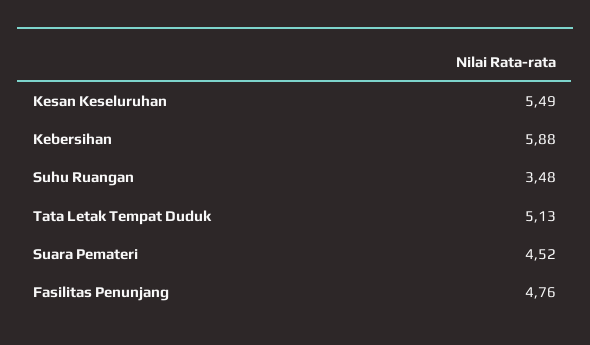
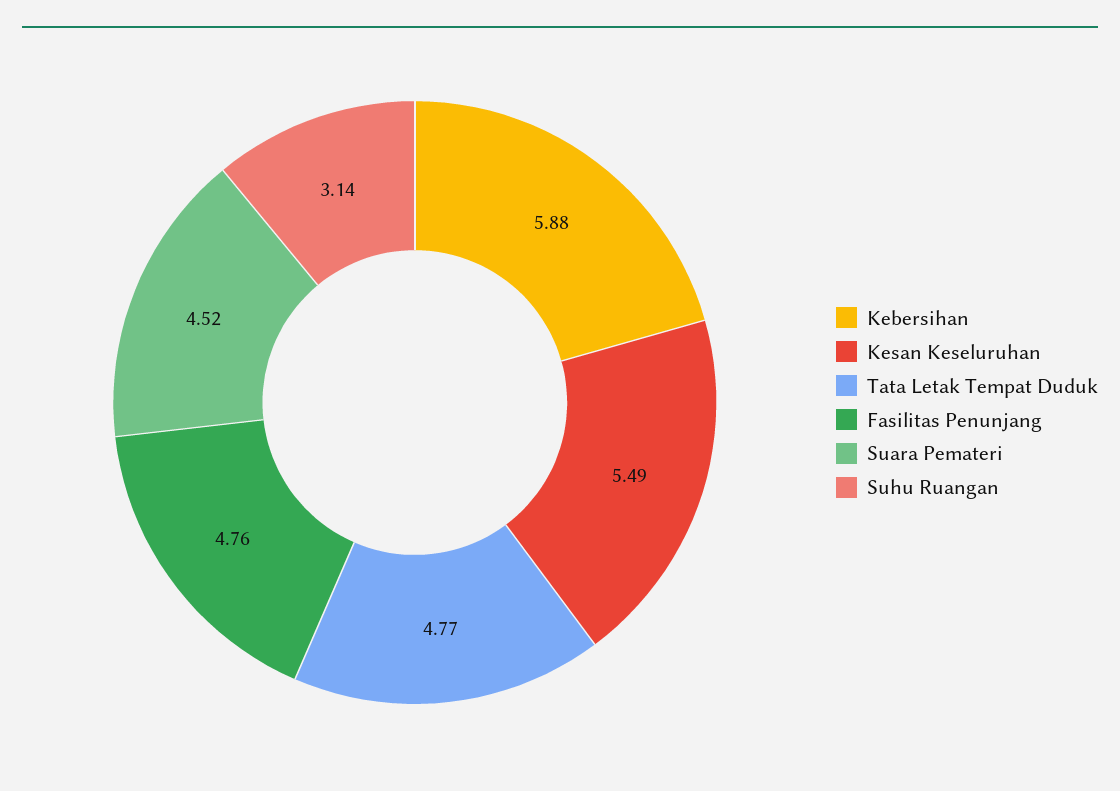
  {
    "Kesan Keseluruhan": 5.49,
    "Kebersihan": 5.88,
-   "Suhu Ruangan": 3.48,
+   "Suhu Ruangan": 3.14,
-   "Tata Letak Tempat Duduk": 5.13,
+   "Tata Letak Tempat Duduk": 4.77,
    "Suara Pemateri": 4.52,
    "Fasilitas Penunjang": 4.76
  }

